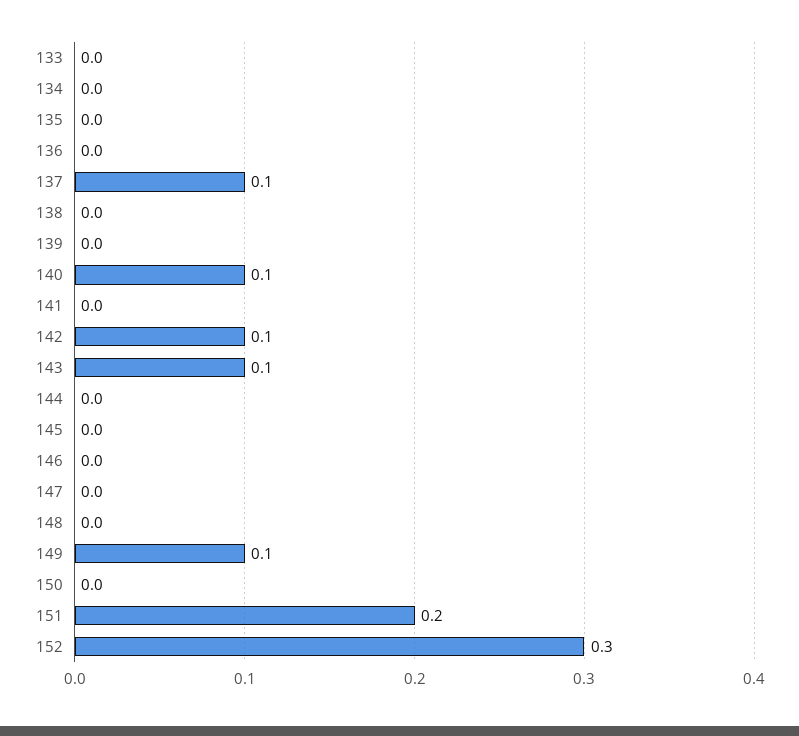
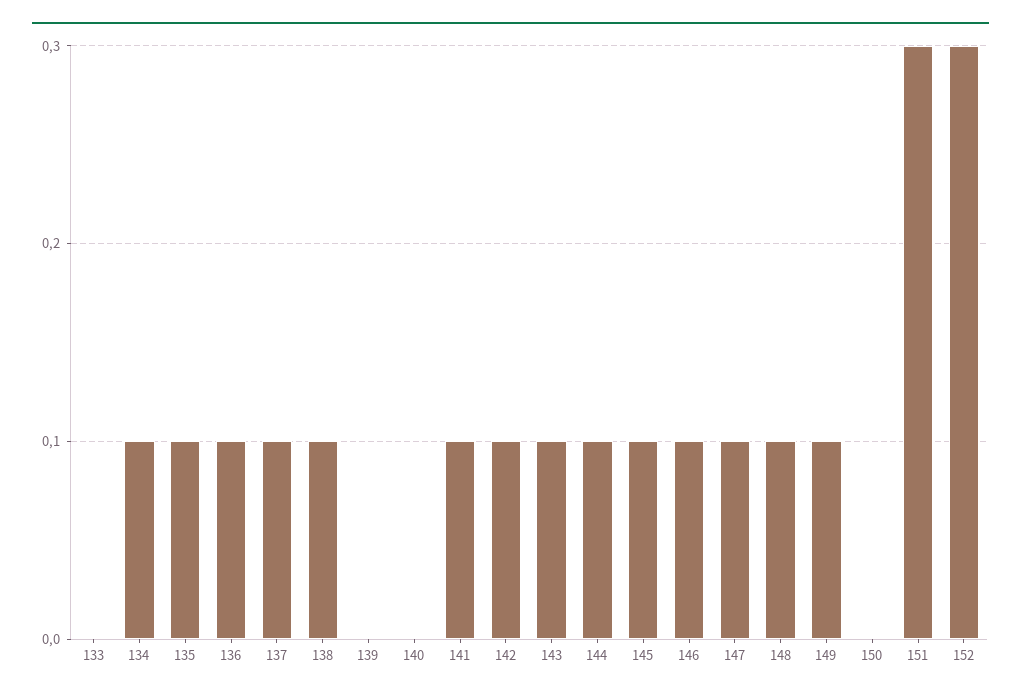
  {
    "133": 0,
-   "134": 0,
+   "134": 0.1,
-   "135": 0,
+   "135": 0.1,
-   "136": 0,
+   "136": 0.1,
    "137": 0.1,
-   "138": 0,
+   "138": 0.1,
    "139": 0,
-   "140": 0.1,
+   "140": 0,
-   "141": 0,
+   "141": 0.1,
    "142": 0.1,
    "143": 0.1,
-   "144": 0,
+   "144": 0.1,
-   "145": 0,
+   "145": 0.1,
-   "146": 0,
+   "146": 0.1,
-   "147": 0,
+   "147": 0.1,
-   "148": 0,
+   "148": 0.1,
    "149": 0.1,
    "150": 0,
-   "151": 0.2,
+   "151": 0.3,
    "152": 0.3
  }

